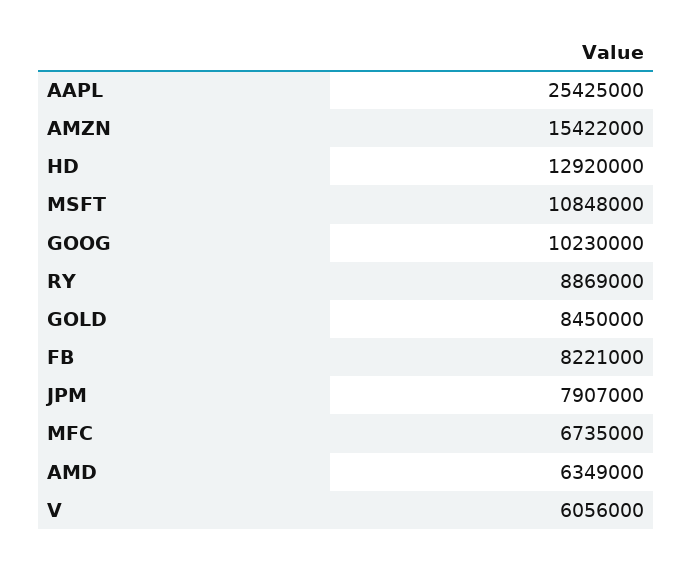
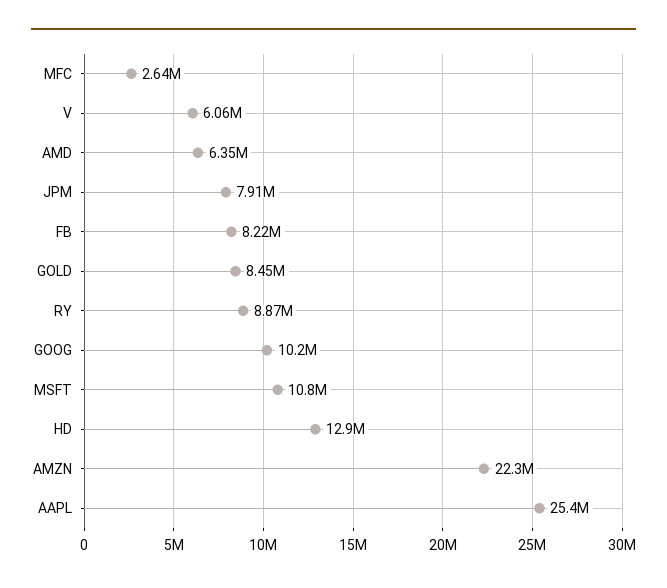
  {
    "AAPL": 25425000,
-   "AMZN": 15422000,
+   "AMZN": 22300000,
    "HD": 12920000,
    "MSFT": 10848000,
    "GOOG": 10230000,
    "RY": 8869000,
    "GOLD": 8450000,
    "FB": 8221000,
    "JPM": 7907000,
-   "MFC": 6735000,
+   "MFC": 2640000,
    "AMD": 6349000,
    "V": 6056000
  }

